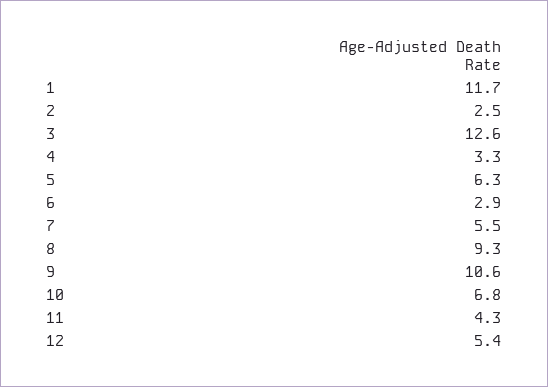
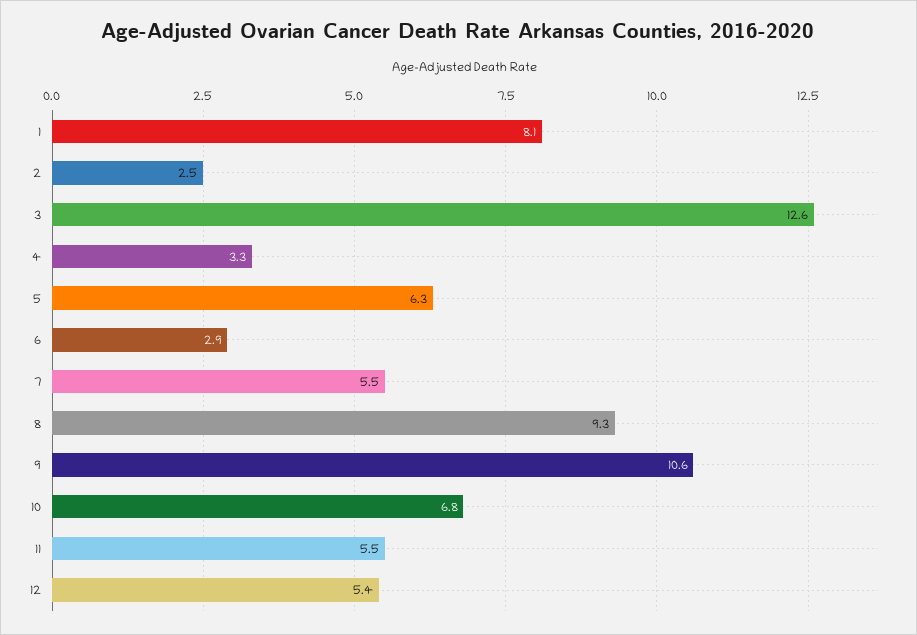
  {
-   "1": 11.7,
+   "1": 8.1,
    "2": 2.5,
    "3": 12.6,
    "4": 3.3,
    "5": 6.3,
    "6": 2.9,
    "7": 5.5,
    "8": 9.3,
    "9": 10.6,
    "10": 6.8,
-   "11": 4.3,
+   "11": 5.5,
    "12": 5.4
  }

